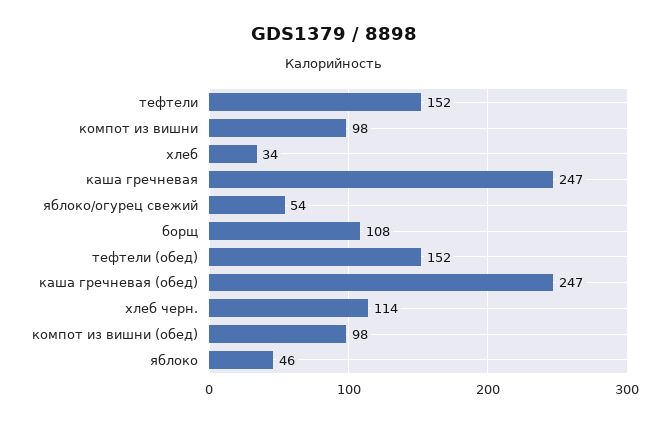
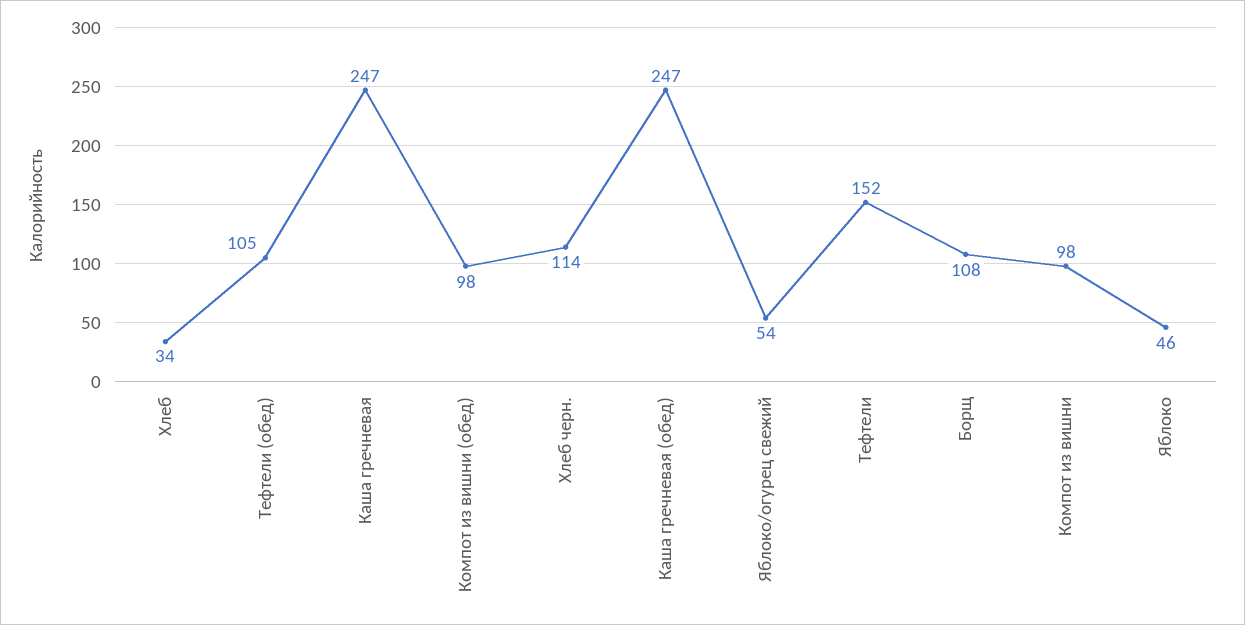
  {
    "тефтели": 152,
    "компот из вишни": 98,
    "хлеб": 34,
    "каша гречневая": 247,
    "яблоко/огурец свежий": 54,
    "борщ": 108,
-   "тефтели (обед)": 152,
+   "тефтели (обед)": 105,
    "каша гречневая (обед)": 247,
    "хлеб черн.": 114,
    "компот из вишни (обед)": 98,
    "яблоко": 46
  }

